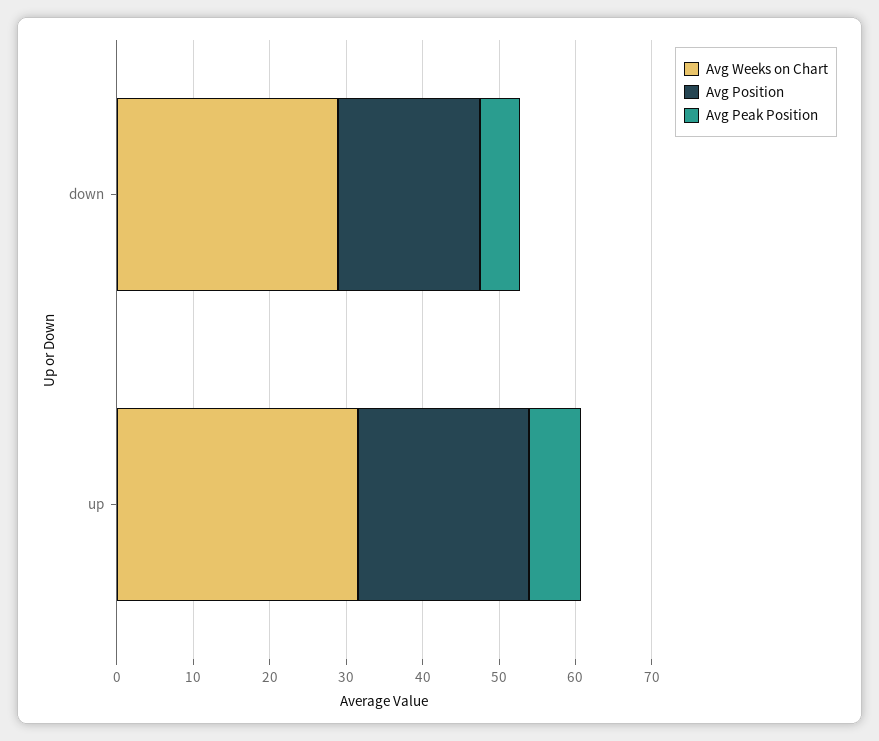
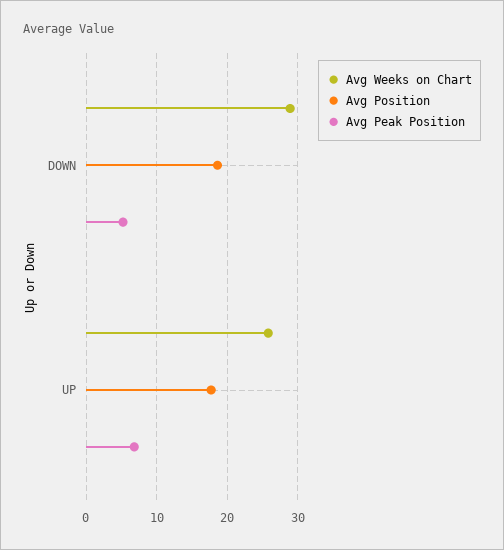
  {
    "Avg Weeks on Chart": {
      "down": 29,
-     "up": 32
+     "up": 26
    },
    "Avg Position": {
      "down": 19,
-     "up": 22
+     "up": 18
    },
    "Avg Peak Position": {
      "down": 5,
      "up": 7
    }
  }

